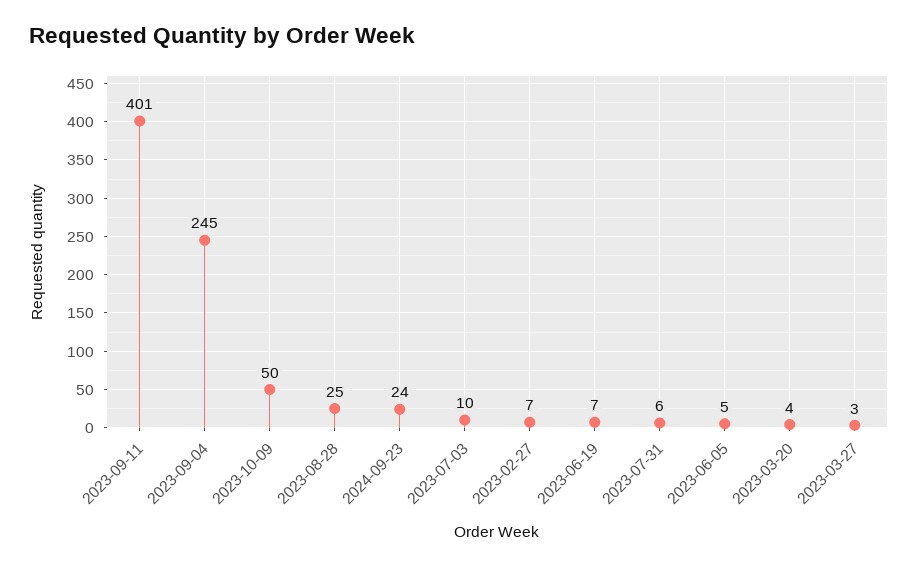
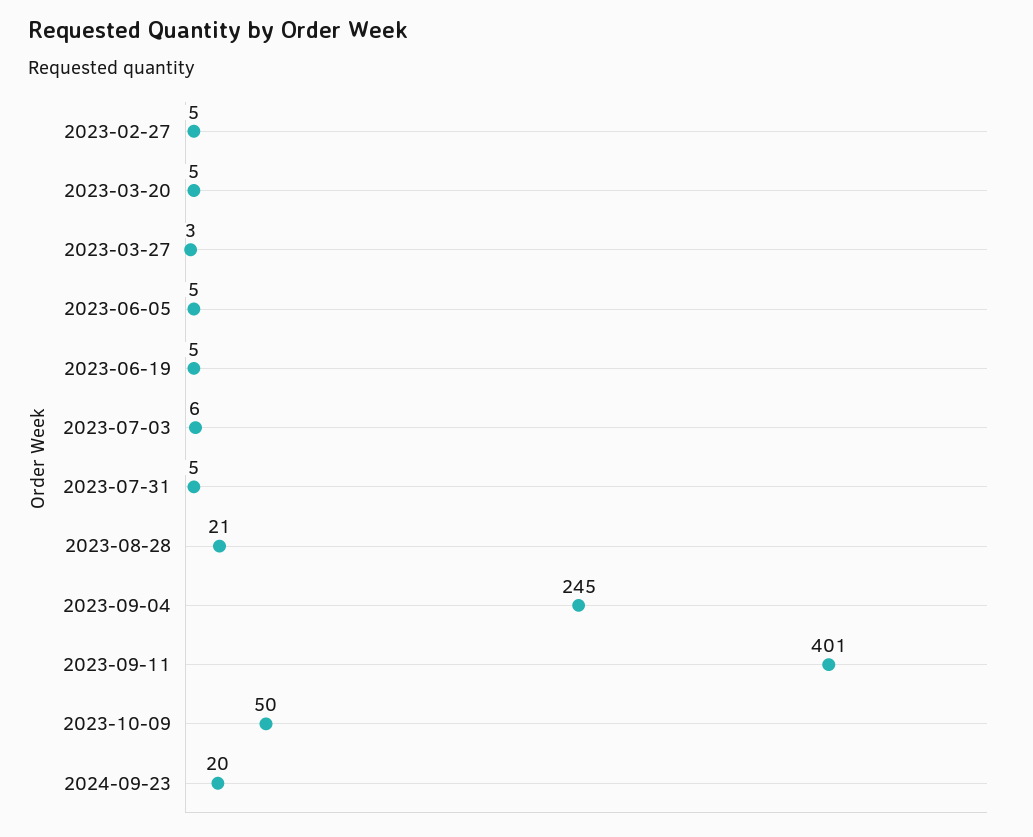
  {
    "2023-09-11": 401,
    "2023-09-04": 245,
    "2023-10-09": 50,
-   "2023-08-28": 25,
+   "2023-08-28": 21,
-   "2024-09-23": 24,
+   "2024-09-23": 20,
-   "2023-07-03": 10,
+   "2023-07-03": 6,
-   "2023-02-27": 7,
+   "2023-02-27": 5,
-   "2023-06-19": 7,
+   "2023-06-19": 5,
-   "2023-07-31": 6,
+   "2023-07-31": 5,
    "2023-06-05": 5,
-   "2023-03-20": 4,
+   "2023-03-20": 5,
    "2023-03-27": 3
  }

